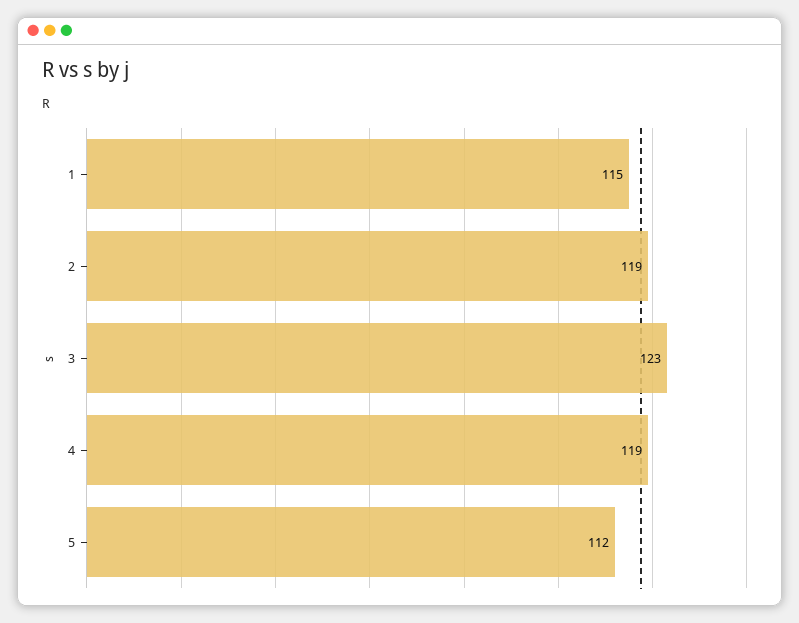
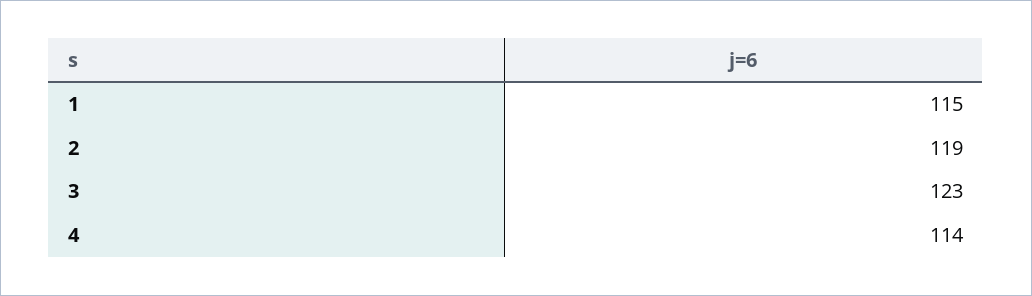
  {
    "1": 115,
    "2": 119,
    "3": 123,
-   "4": 119,
+   "4": 114
-   "5": 112
  }

